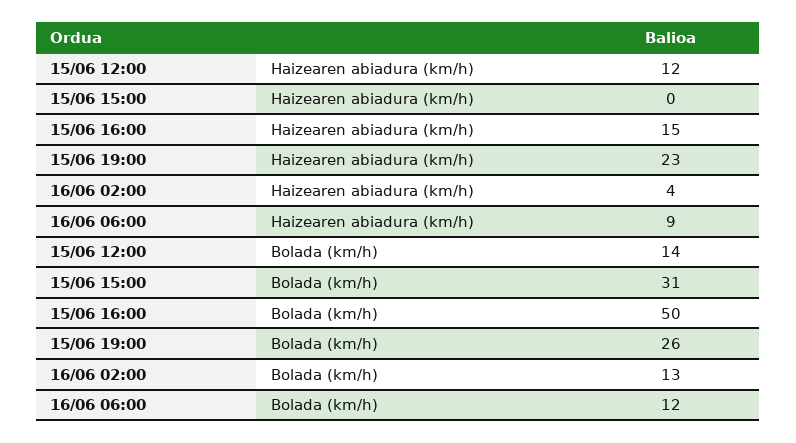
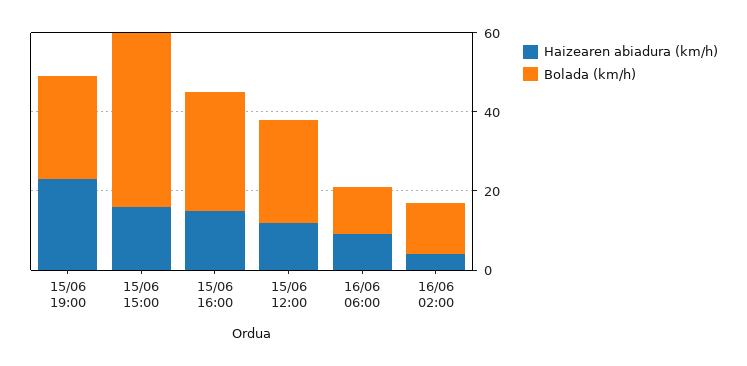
  {
    "Haizearen abiadura (km/h)": {
      "15/06 12:00": 12,
-     "15/06 15:00": 0,
+     "15/06 15:00": 15,
      "15/06 16:00": 15,
      "15/06 19:00": 23,
      "16/06 02:00": 4,
      "16/06 06:00": 9
    },
    "Bolada (km/h)": {
-     "15/06 12:00": 14,
+     "15/06 12:00": 25,
-     "15/06 15:00": 31,
+     "15/06 15:00": 45,
-     "15/06 16:00": 50,
+     "15/06 16:00": 30,
      "15/06 19:00": 26,
      "16/06 02:00": 13,
      "16/06 06:00": 12
    }
  }

